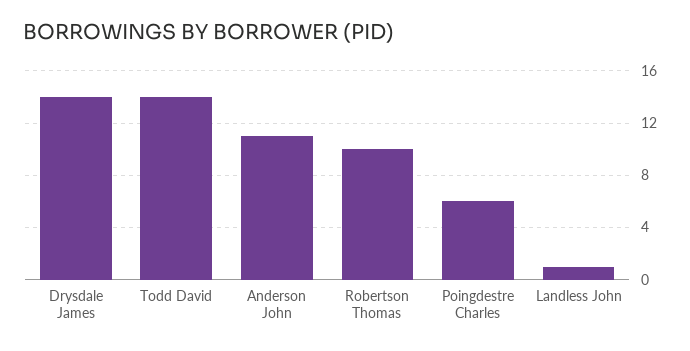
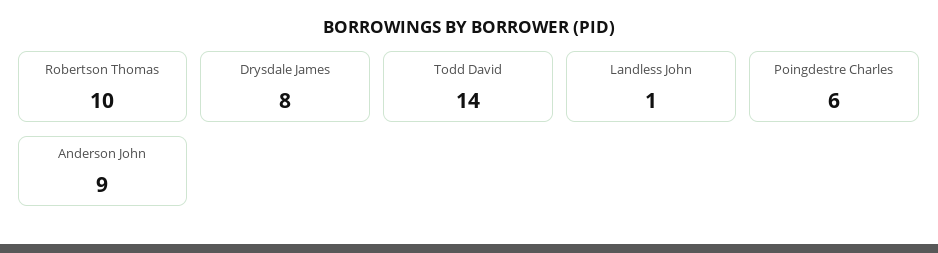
  {
-   "Drysdale James": 14,
+   "Drysdale James": 8,
    "Todd David": 14,
-   "Anderson John": 11,
+   "Anderson John": 9,
    "Robertson Thomas": 10,
    "Poingdestre Charles": 6,
    "Landless John": 1
  }

